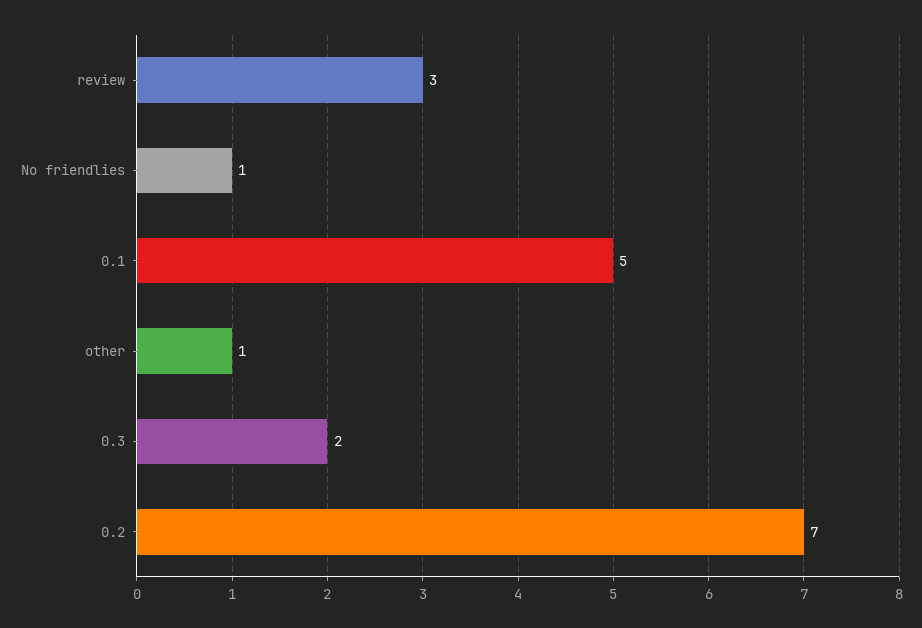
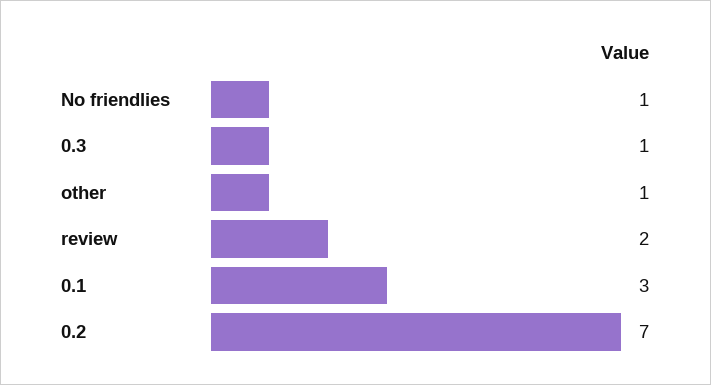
  {
-   "review": 3,
+   "review": 2,
    "No friendlies": 1,
-   "0.1": 5,
+   "0.1": 3,
    "other": 1,
-   "0.3": 2,
+   "0.3": 1,
    "0.2": 7
  }

